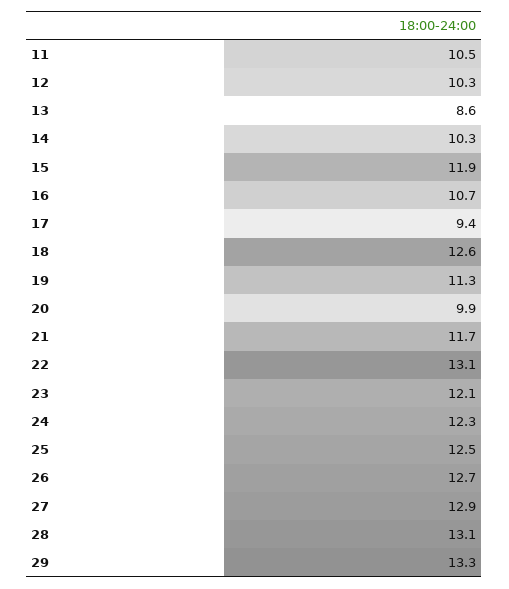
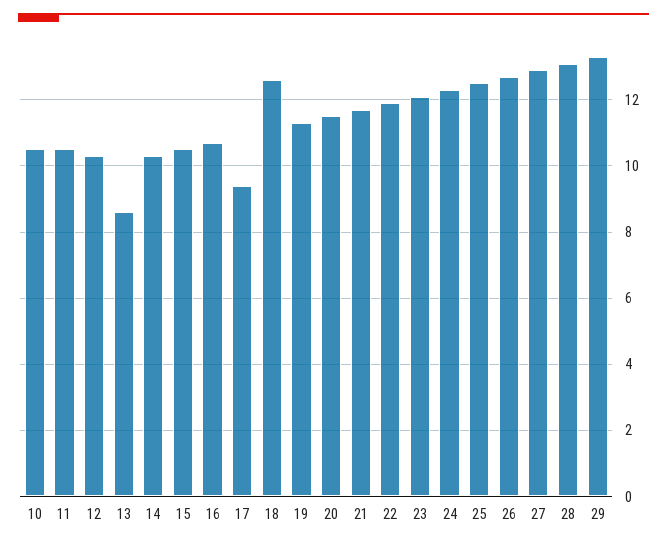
  {
    "11": 10.5,
    "12": 10.3,
    "13": 8.6,
    "14": 10.3,
-   "15": 11.9,
+   "15": 10.5,
    "16": 10.7,
    "17": 9.4,
    "18": 12.6,
    "19": 11.3,
-   "20": 9.9,
+   "20": 11.5,
    "21": 11.7,
-   "22": 13.1,
+   "22": 12,
    "23": 12.1,
    "24": 12.3,
    "25": 12.5,
    "26": 12.7,
    "27": 12.9,
    "28": 13.1,
-   "29": 13.3
+   "29": 13.3,
+   "10": 10.5
  }

